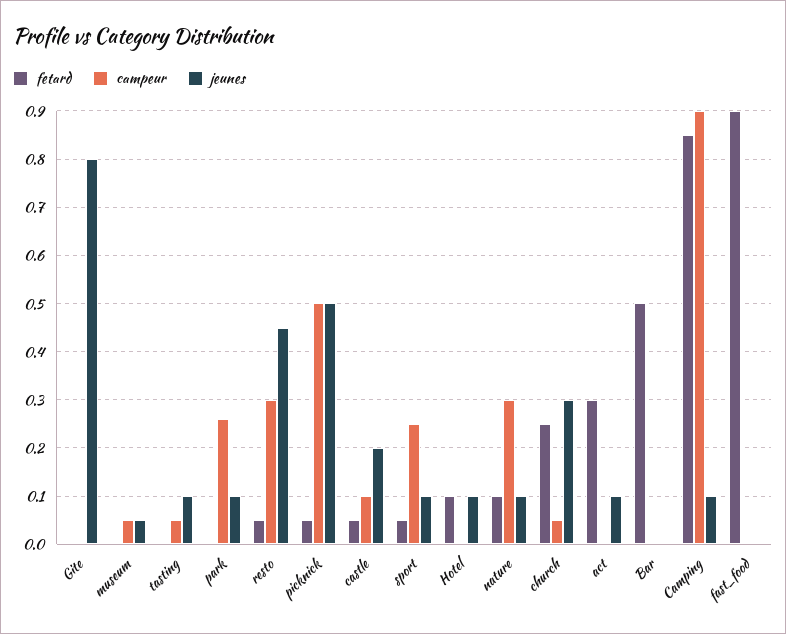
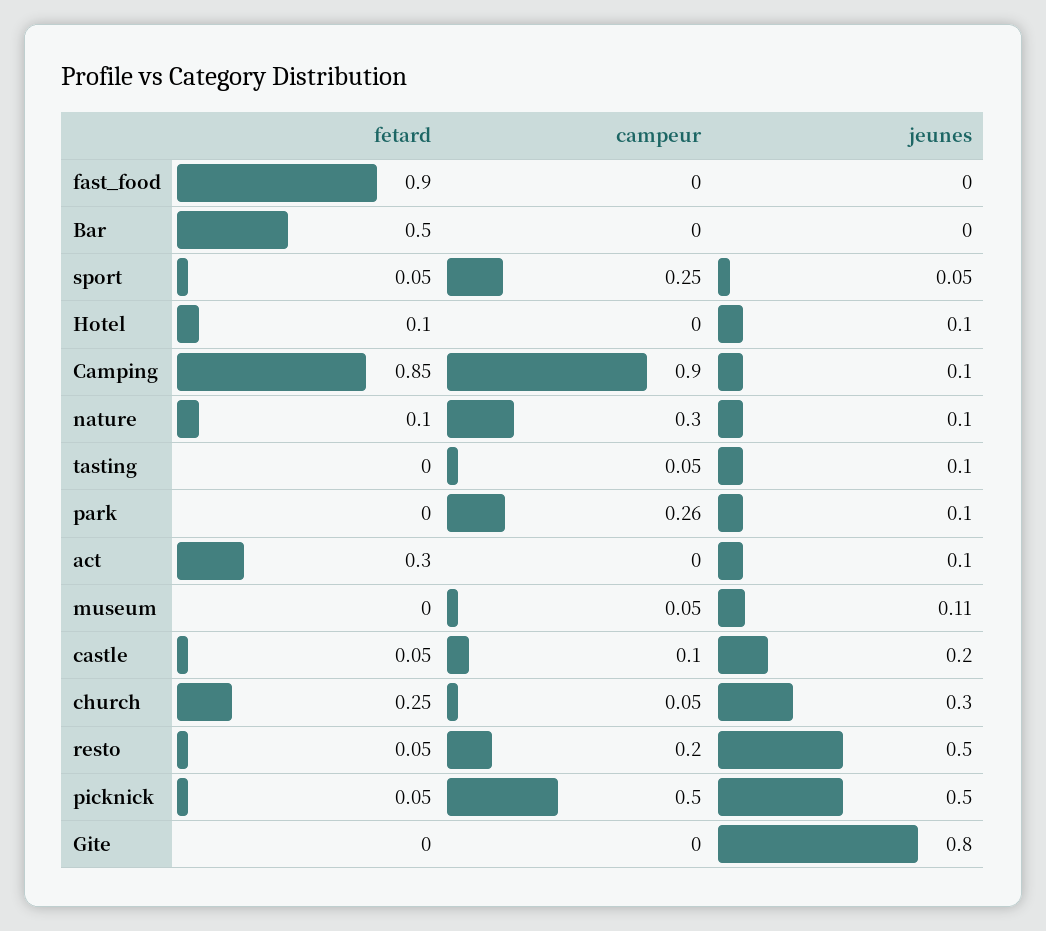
  {
    "fetard": {
      "Gite": 0,
      "museum": 0,
      "tasting": 0,
      "park": 0,
      "resto": 0.05,
      "picknick": 0.05,
      "castle": 0.05,
      "sport": 0.05,
      "Hotel": 0.1,
      "nature": 0.1,
      "church": 0.25,
      "act": 0.3,
      "Bar": 0.5,
      "Camping": 0.85,
      "fast_food": 0.9
    },
    "campeur": {
      "Gite": 0,
      "museum": 0.05,
      "tasting": 0.05,
      "park": 0.26,
-     "resto": 0.3,
+     "resto": 0.2,
      "picknick": 0.5,
      "castle": 0.1,
      "sport": 0.25,
      "Hotel": 0,
      "nature": 0.3,
      "church": 0.05,
      "act": 0,
      "Bar": 0,
      "Camping": 0.9,
      "fast_food": 0
    },
    "jeunes": {
      "Gite": 0.8,
-     "museum": 0.05,
+     "museum": 0.11,
      "tasting": 0.1,
      "park": 0.1,
-     "resto": 0.45,
+     "resto": 0.5,
      "picknick": 0.5,
      "castle": 0.2,
-     "sport": 0.1,
+     "sport": 0.05,
      "Hotel": 0.1,
      "nature": 0.1,
      "church": 0.3,
      "act": 0.1,
      "Bar": 0,
      "Camping": 0.1,
      "fast_food": 0
    }
  }

